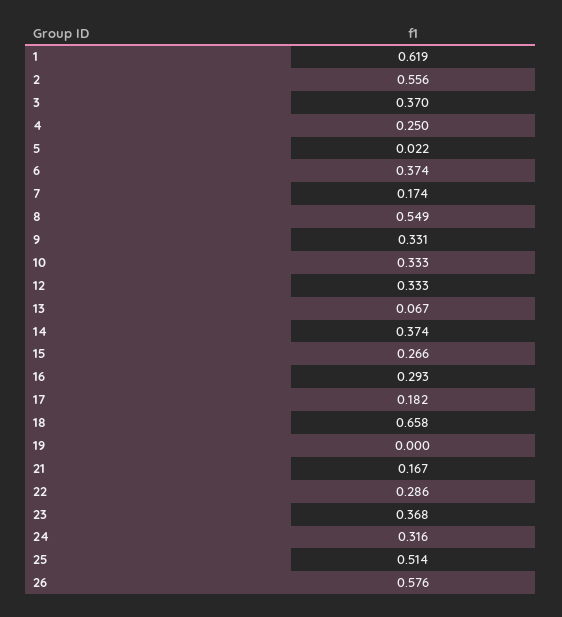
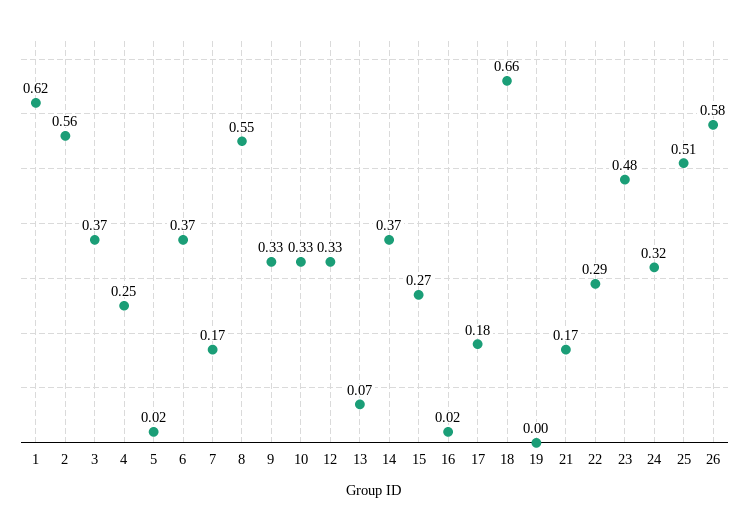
  {
    "1": 0.619,
    "2": 0.556,
    "3": 0.37,
    "4": 0.25,
    "5": 0.022,
    "6": 0.374,
    "7": 0.174,
    "8": 0.549,
    "9": 0.331,
    "10": 0.333,
    "12": 0.333,
    "13": 0.067,
    "14": 0.374,
    "15": 0.266,
-   "16": 0.293,
+   "16": 0.02,
    "17": 0.182,
    "18": 0.658,
    "19": 0,
    "21": 0.167,
    "22": 0.286,
-   "23": 0.368,
+   "23": 0.48,
    "24": 0.316,
    "25": 0.514,
    "26": 0.576
  }

